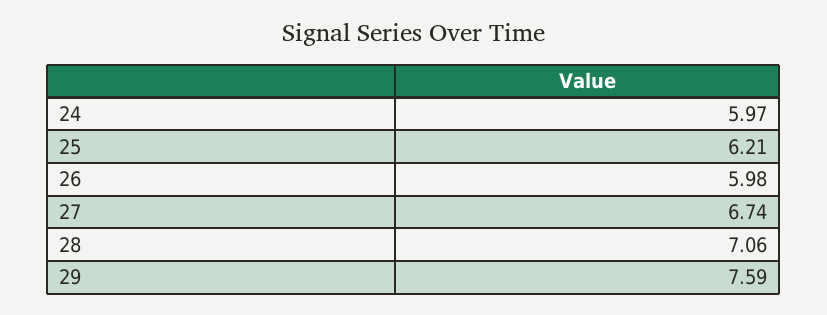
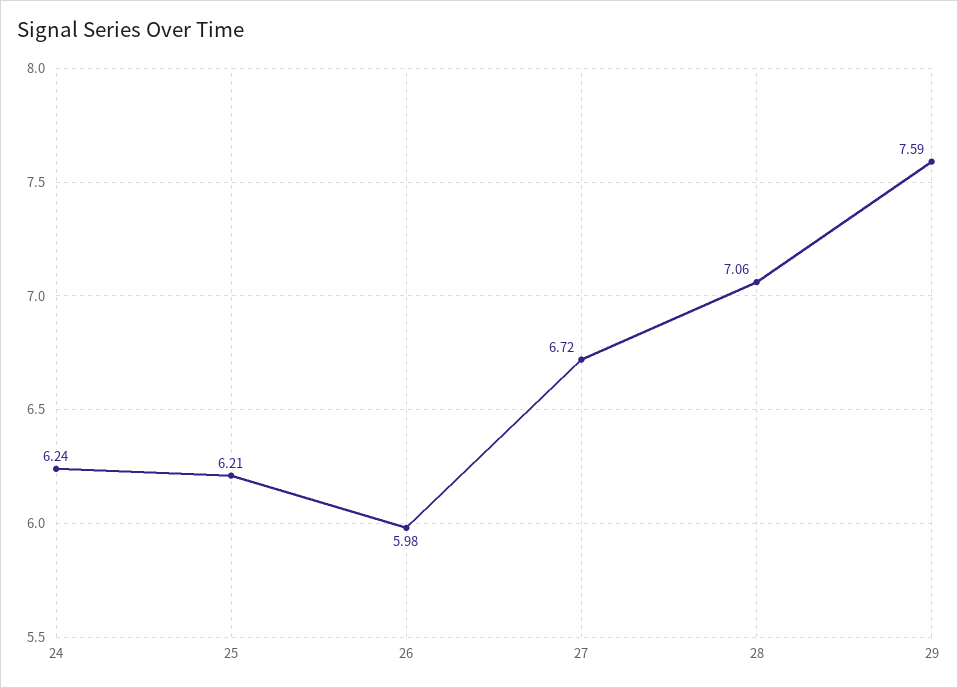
  {
-   "24": 5.97,
+   "24": 6.24,
    "25": 6.21,
    "26": 5.98,
-   "27": 6.74,
+   "27": 6.72,
    "28": 7.06,
    "29": 7.59
  }

